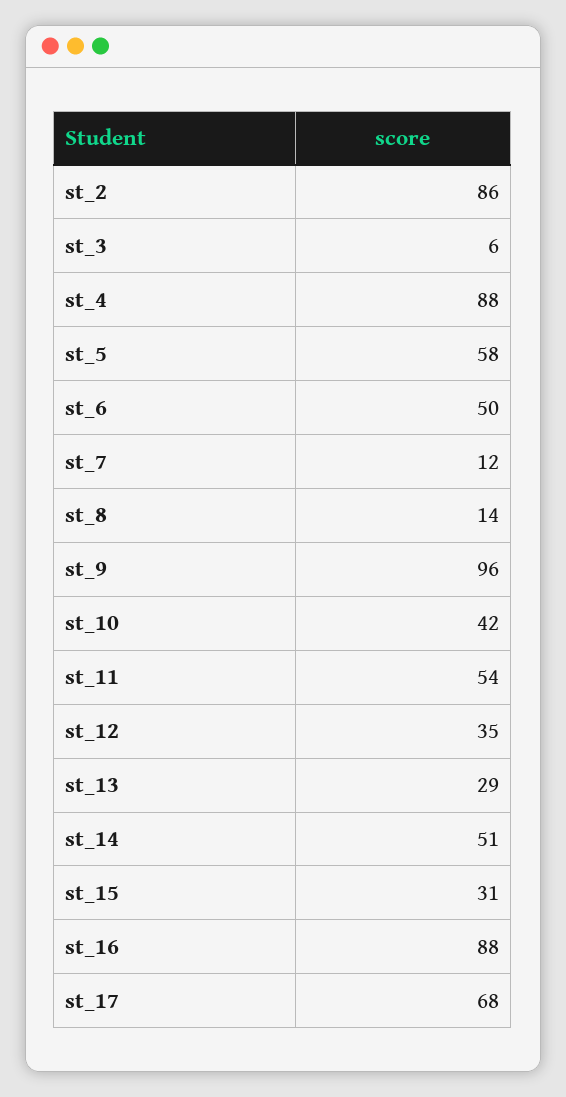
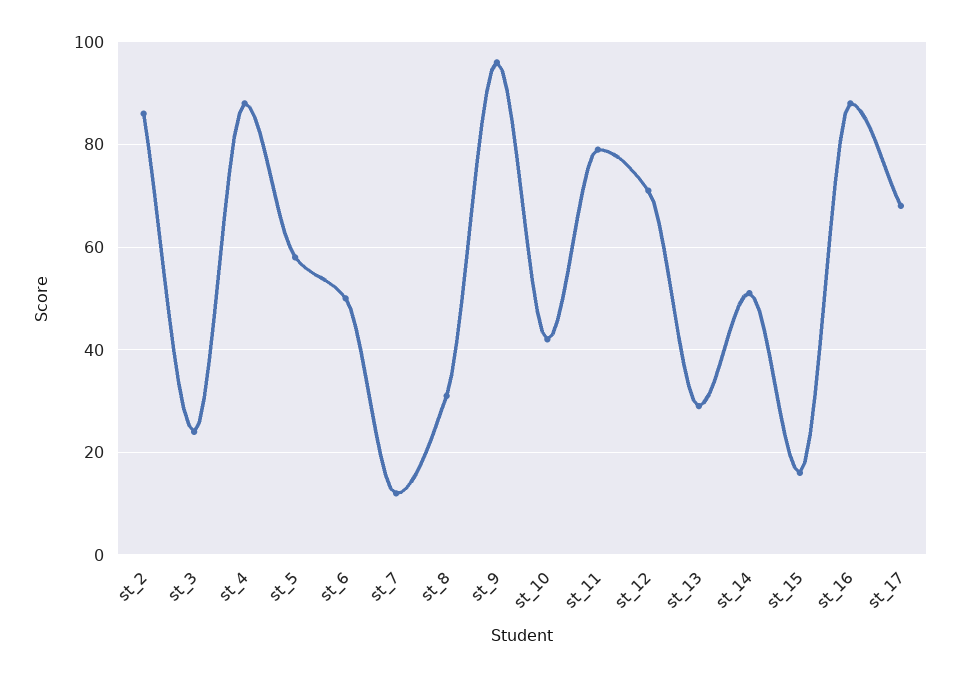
  {
    "st_2": 86,
-   "st_3": 6,
+   "st_3": 25,
    "st_4": 88,
    "st_5": 58,
    "st_6": 50,
    "st_7": 12,
-   "st_8": 14,
+   "st_8": 30,
    "st_9": 96,
    "st_10": 42,
-   "st_11": 54,
+   "st_11": 80,
-   "st_12": 35,
+   "st_12": 70,
    "st_13": 29,
    "st_14": 51,
-   "st_15": 31,
+   "st_15": 15,
    "st_16": 88,
    "st_17": 68
  }

